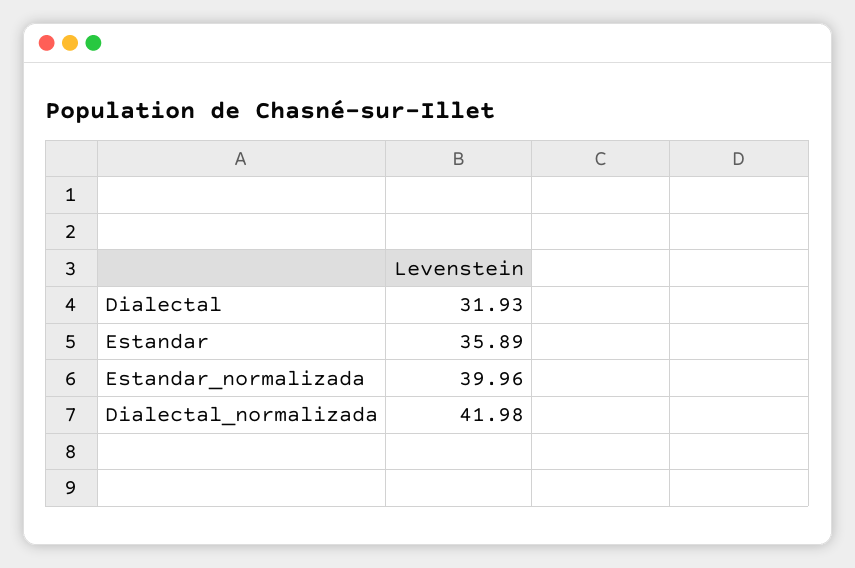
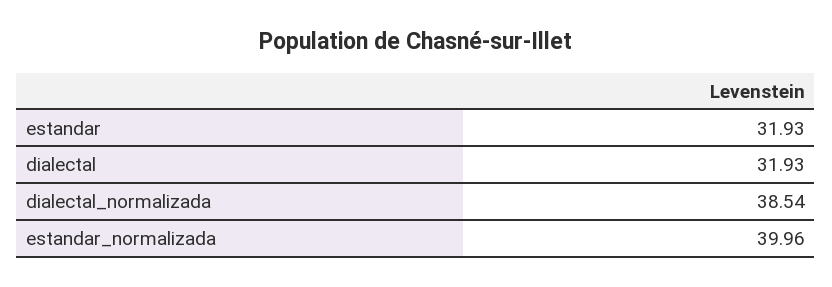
  {
    "Dialectal": 31.93,
-   "Estandar": 35.89,
+   "Estandar": 31.93,
    "Estandar_normalizada": 39.96,
-   "Dialectal_normalizada": 41.98
+   "Dialectal_normalizada": 38.54
  }

